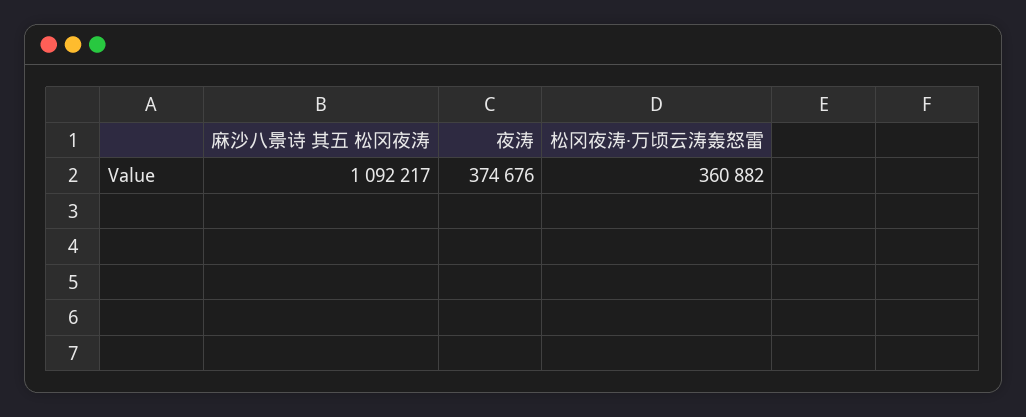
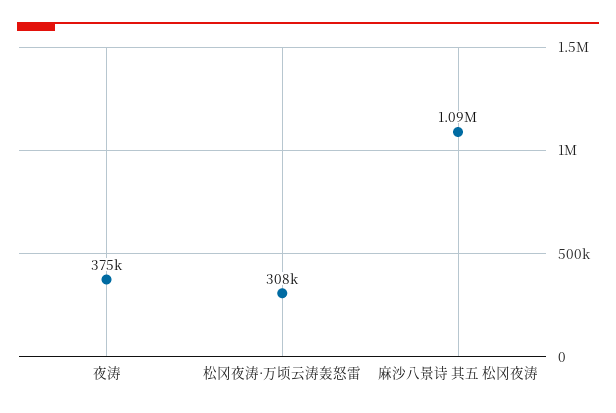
  {
    "麻沙八景诗 其五 松冈夜涛": 1092217,
    "夜涛": 374676,
-   "松冈夜涛·万顷云涛轰怒雷": 360882
+   "松冈夜涛·万顷云涛轰怒雷": 308000
  }

